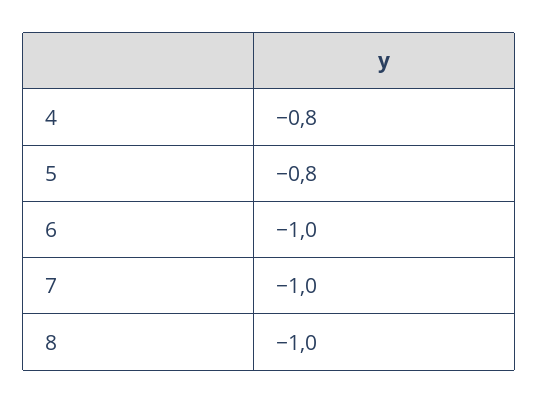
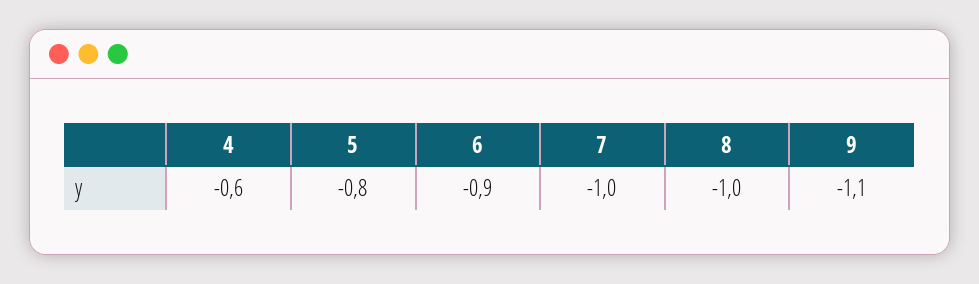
  {
-   "4": -0.8,
+   "4": -0.6,
    "5": -0.8,
-   "6": -1,
+   "6": -0.9,
    "7": -1,
-   "8": -1
+   "8": -1,
+   "9": -1.1
  }

